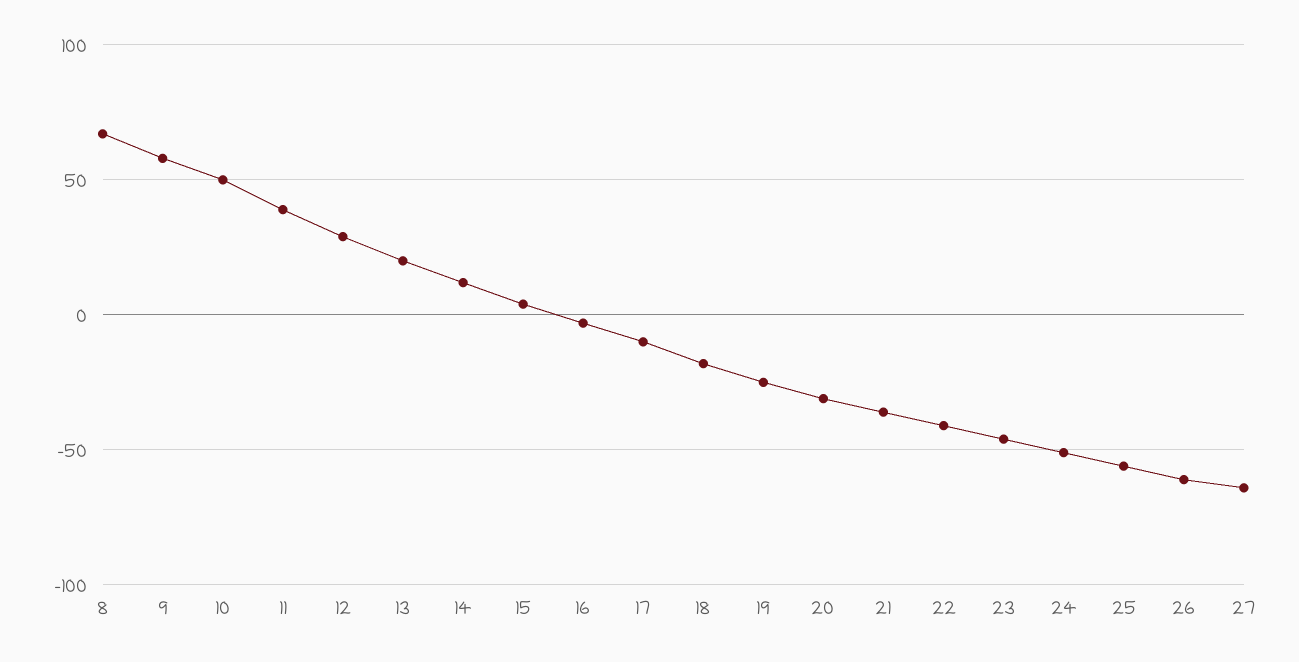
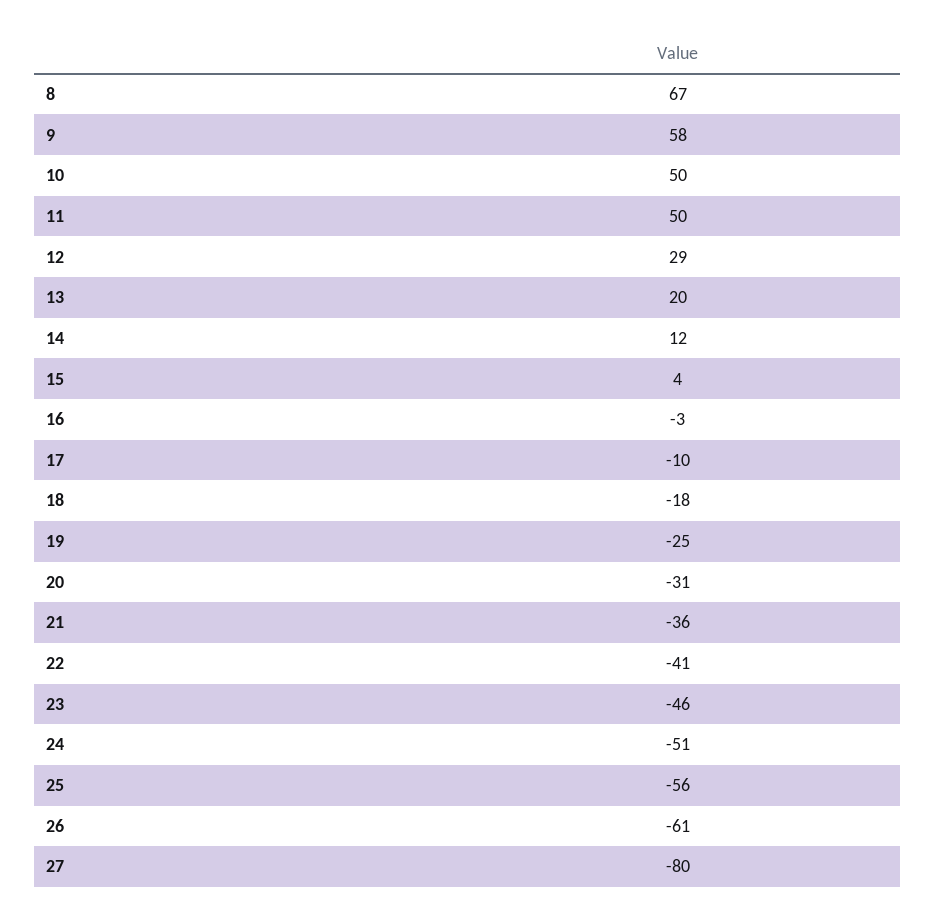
  {
    "8": 67,
    "9": 58,
    "10": 50,
-   "11": 40,
+   "11": 50,
    "12": 29,
    "13": 20,
    "14": 12,
    "15": 4,
    "16": -3,
    "17": -10,
    "18": -18,
    "19": -25,
    "20": -31,
    "21": -36,
    "22": -41,
    "23": -46,
    "24": -51,
    "25": -56,
    "26": -61,
-   "27": -65
+   "27": -80
  }

